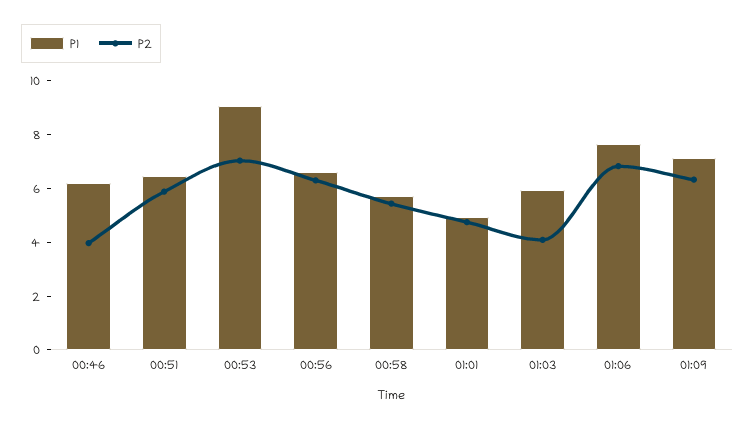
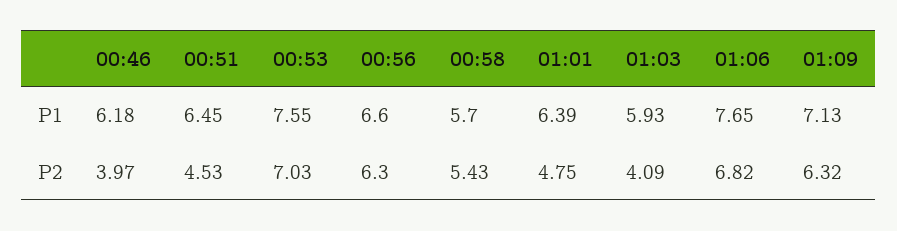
  {
    "P1": {
      "00:46": 6.18,
      "00:51": 6.45,
-     "00:53": 9,
+     "00:53": 7.55,
      "00:56": 6.6,
      "00:58": 5.7,
-     "01:01": 5,
+     "01:01": 6.39,
      "01:03": 5.93,
      "01:06": 7.65,
      "01:09": 7.13
    },
    "P2": {
      "00:46": 3.97,
-     "00:51": 6,
+     "00:51": 4.53,
      "00:53": 7.03,
      "00:56": 6.3,
      "00:58": 5.43,
      "01:01": 4.75,
      "01:03": 4.09,
      "01:06": 6.82,
      "01:09": 6.32
    }
  }

